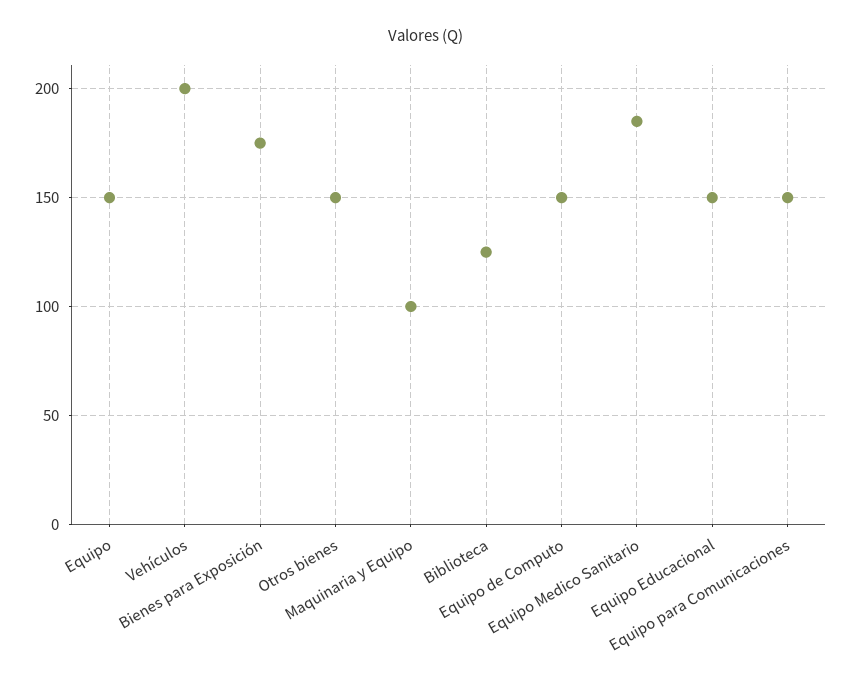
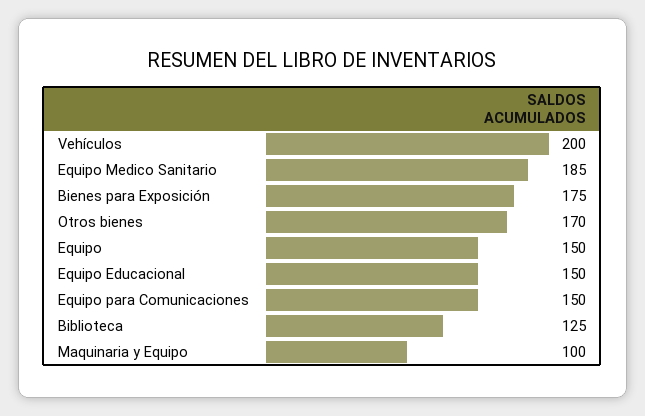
  {
    "Equipo": 150,
    "Vehículos": 200,
    "Bienes para Exposición": 175,
-   "Otros bienes": 150,
+   "Otros bienes": 170,
    "Maquinaria y Equipo": 100,
    "Biblioteca": 125,
-   "Equipo de Computo": 150,
    "Equipo Medico Sanitario": 185,
    "Equipo Educacional": 150,
    "Equipo para Comunicaciones": 150
  }

